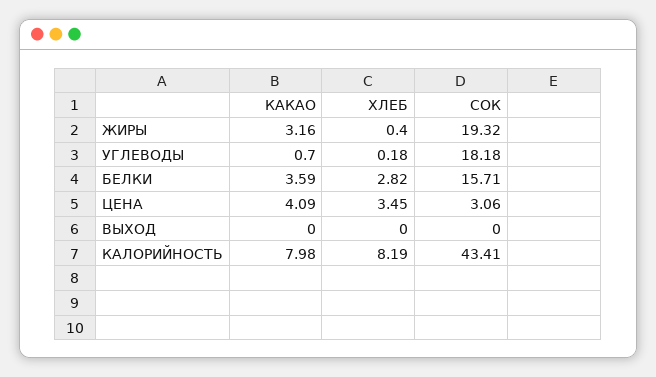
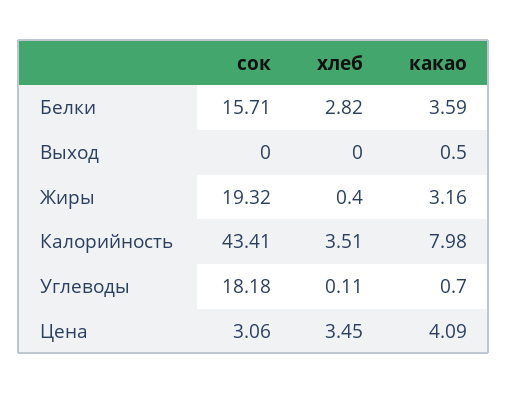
  {
    "КАКАО": {
      "ЖИРЫ": 3.16,
      "УГЛЕВОДЫ": 0.7,
      "БЕЛКИ": 3.59,
      "ЦЕНА": 4.09,
-     "ВЫХОД": 0,
+     "ВЫХОД": 0.5,
      "КАЛОРИЙНОСТЬ": 7.98
    },
    "ХЛЕБ": {
      "ЖИРЫ": 0.4,
-     "УГЛЕВОДЫ": 0.18,
+     "УГЛЕВОДЫ": 0.11,
      "БЕЛКИ": 2.82,
      "ЦЕНА": 3.45,
      "ВЫХОД": 0,
-     "КАЛОРИЙНОСТЬ": 8.19
+     "КАЛОРИЙНОСТЬ": 3.51
    },
    "СОК": {
      "ЖИРЫ": 19.32,
      "УГЛЕВОДЫ": 18.18,
      "БЕЛКИ": 15.71,
      "ЦЕНА": 3.06,
      "ВЫХОД": 0,
      "КАЛОРИЙНОСТЬ": 43.41
    }
  }

